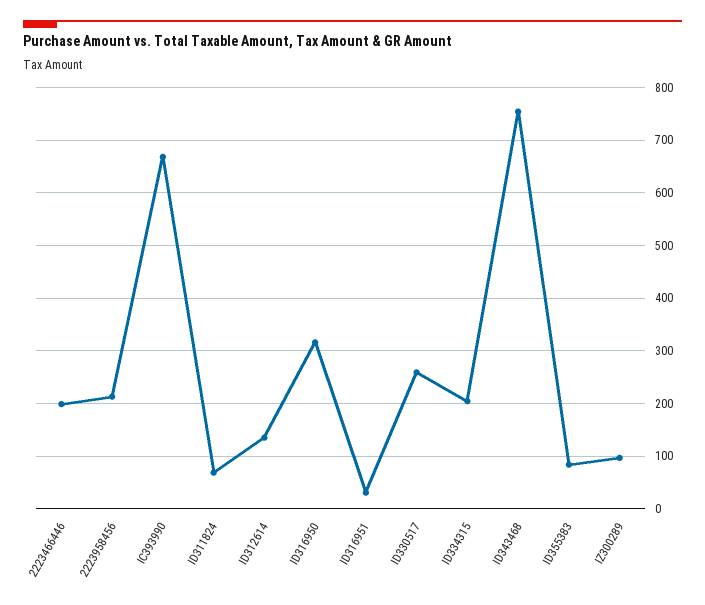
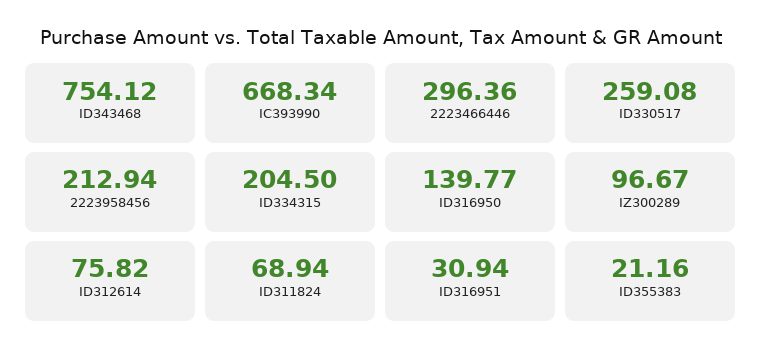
  {
-   "2223466446": 200,
+   "2223466446": 296.36,
    "2223958456": 212.94,
    "IC393990": 668.34,
    "ID311824": 68.94,
-   "ID312614": 140,
+   "ID312614": 75.82,
-   "ID316950": 320,
+   "ID316950": 139.77,
    "ID316951": 30.94,
    "ID330517": 259.08,
    "ID334315": 204.5,
    "ID343468": 754.12,
-   "ID355383": 80,
+   "ID355383": 21.16,
    "IZ300289": 96.67
  }

